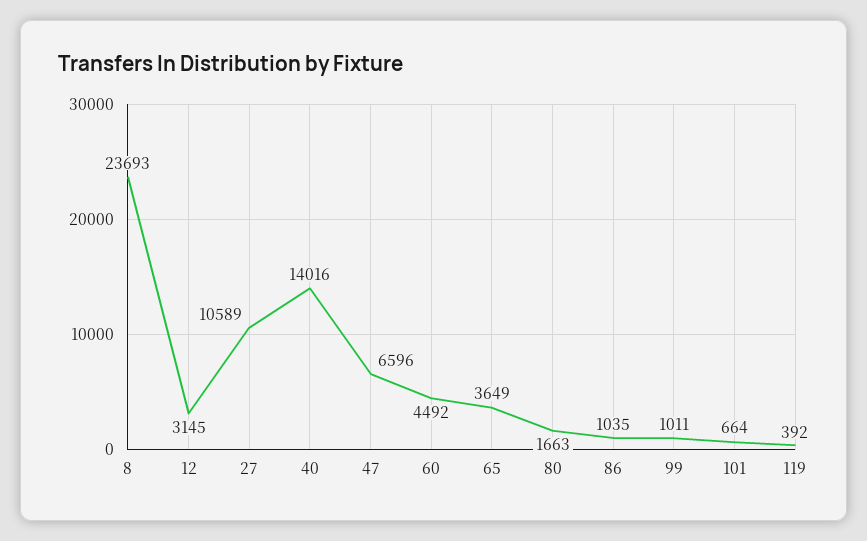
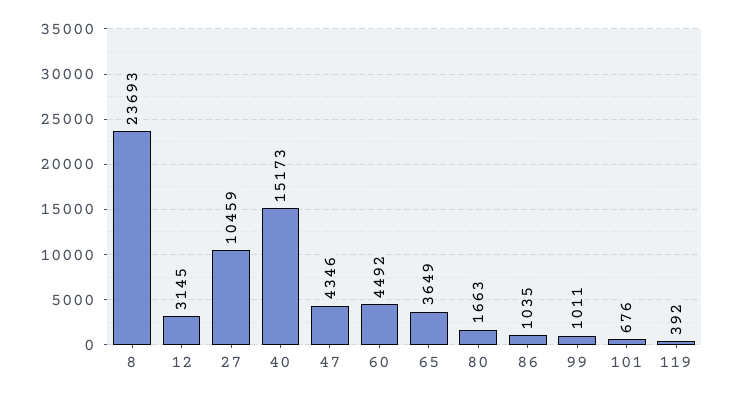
  {
    "8": 23693,
    "12": 3145,
-   "27": 10589,
+   "27": 10459,
-   "40": 14016,
+   "40": 15173,
-   "47": 6596,
+   "47": 4346,
    "60": 4492,
    "65": 3649,
    "80": 1663,
    "86": 1035,
    "99": 1011,
-   "101": 664,
+   "101": 676,
    "119": 392
  }

